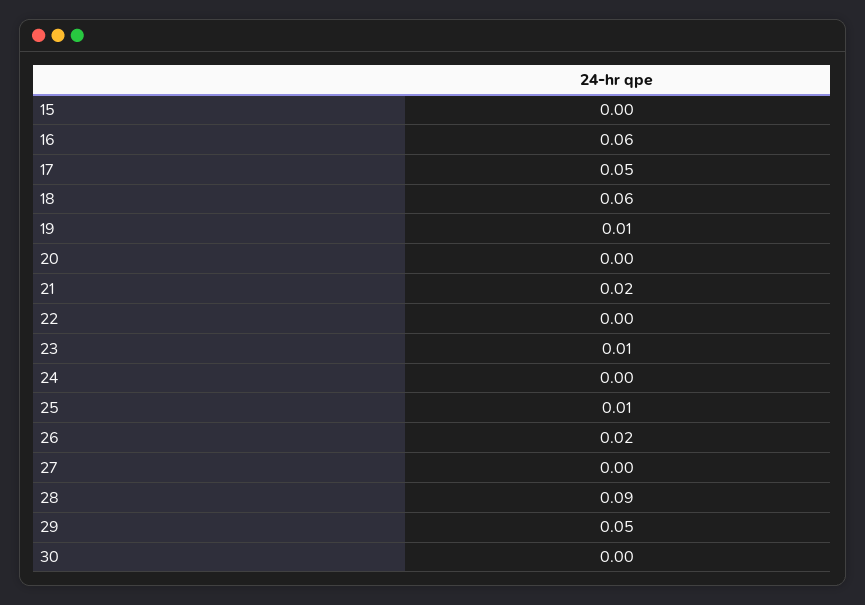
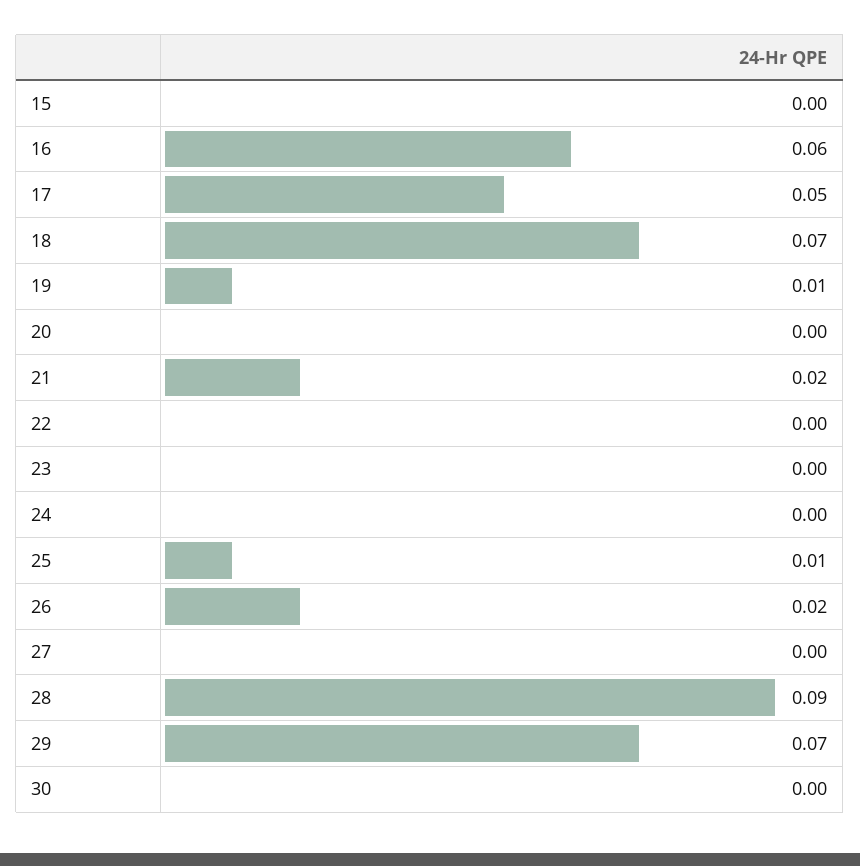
  {
    "15": 0,
    "16": 0.06,
    "17": 0.05,
-   "18": 0.06,
+   "18": 0.07,
    "19": 0.01,
    "20": 0,
    "21": 0.02,
    "22": 0,
-   "23": 0.01,
+   "23": 0,
    "24": 0,
    "25": 0.01,
    "26": 0.02,
    "27": 0,
    "28": 0.09,
-   "29": 0.05,
+   "29": 0.07,
    "30": 0
  }

